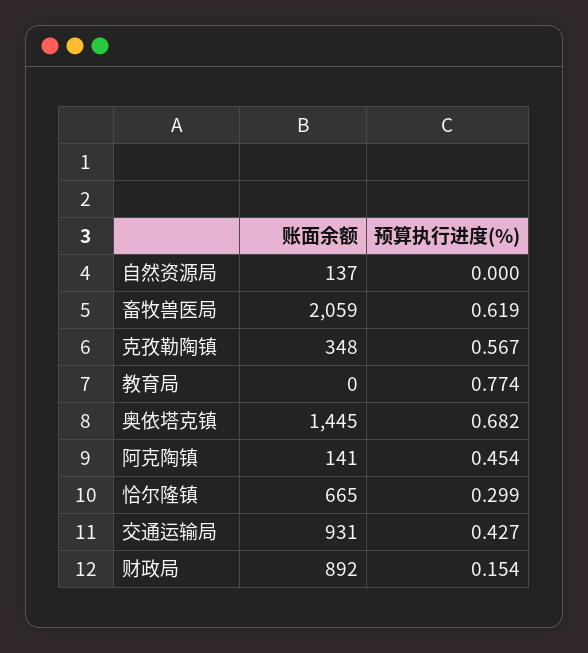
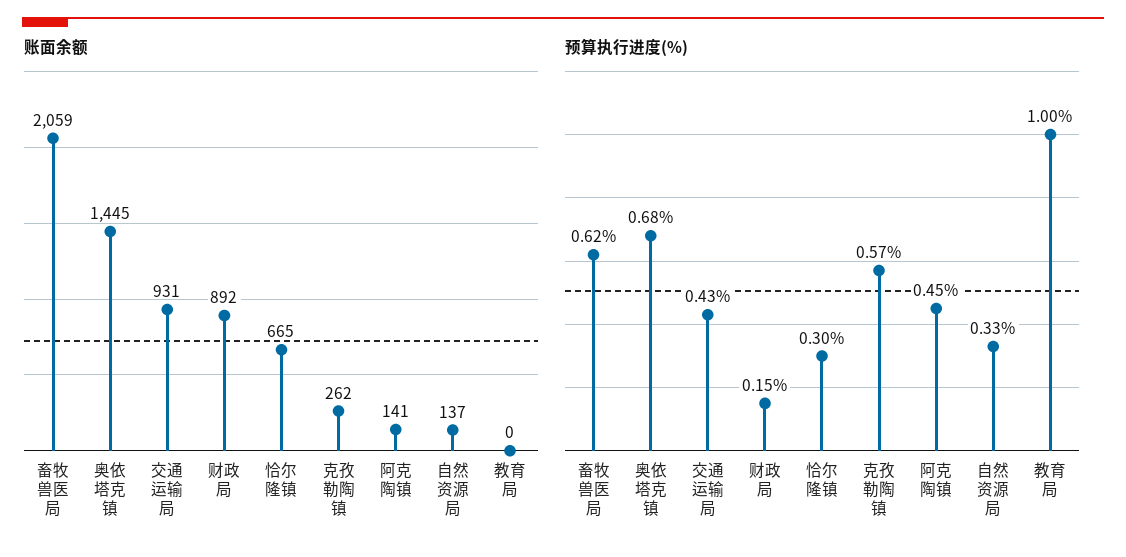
  {
    "账面余额": {
      "自然资源局": 137,
      "畜牧兽医局": 2059,
-     "克孜勒陶镇": 348,
+     "克孜勒陶镇": 262,
      "教育局": 0,
      "奥依塔克镇": 1445,
      "阿克陶镇": 141,
      "恰尔隆镇": 665,
      "交通运输局": 931,
      "财政局": 892
    },
    "预算执行进度(%)": {
-     "自然资源局": 0,
+     "自然资源局": 0.33,
      "畜牧兽医局": 0.619,
      "克孜勒陶镇": 0.567,
-     "教育局": 0.774,
+     "教育局": 1,
      "奥依塔克镇": 0.682,
      "阿克陶镇": 0.454,
      "恰尔隆镇": 0.299,
      "交通运输局": 0.427,
      "财政局": 0.154
    }
  }

